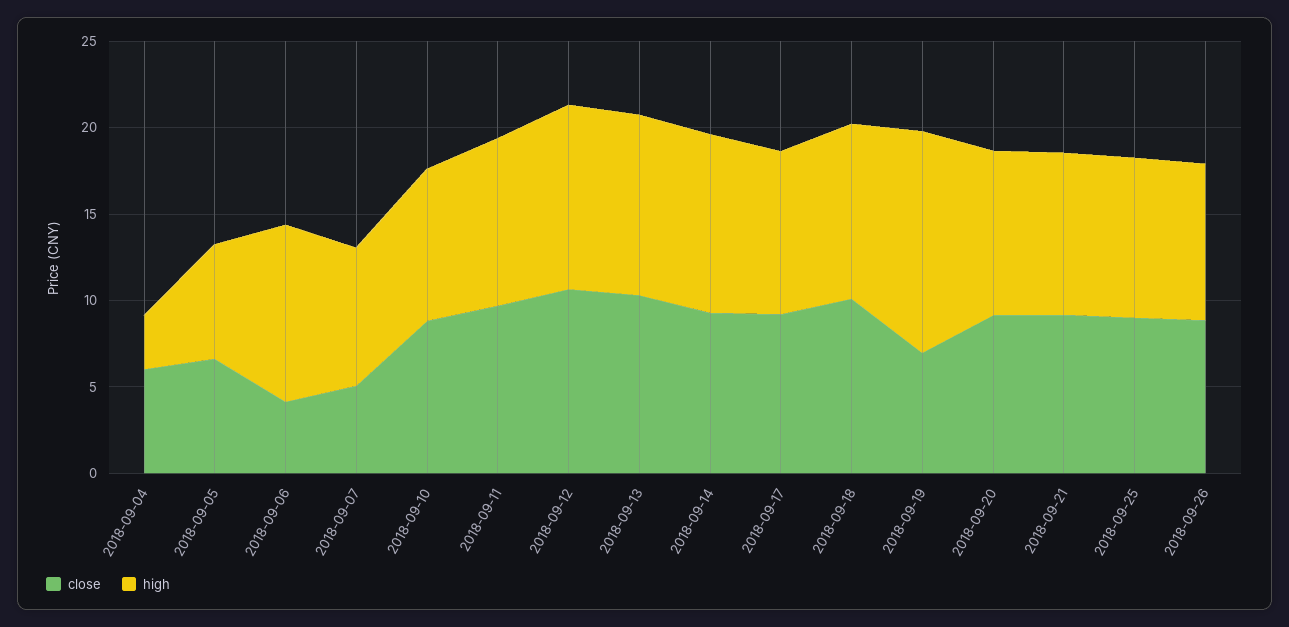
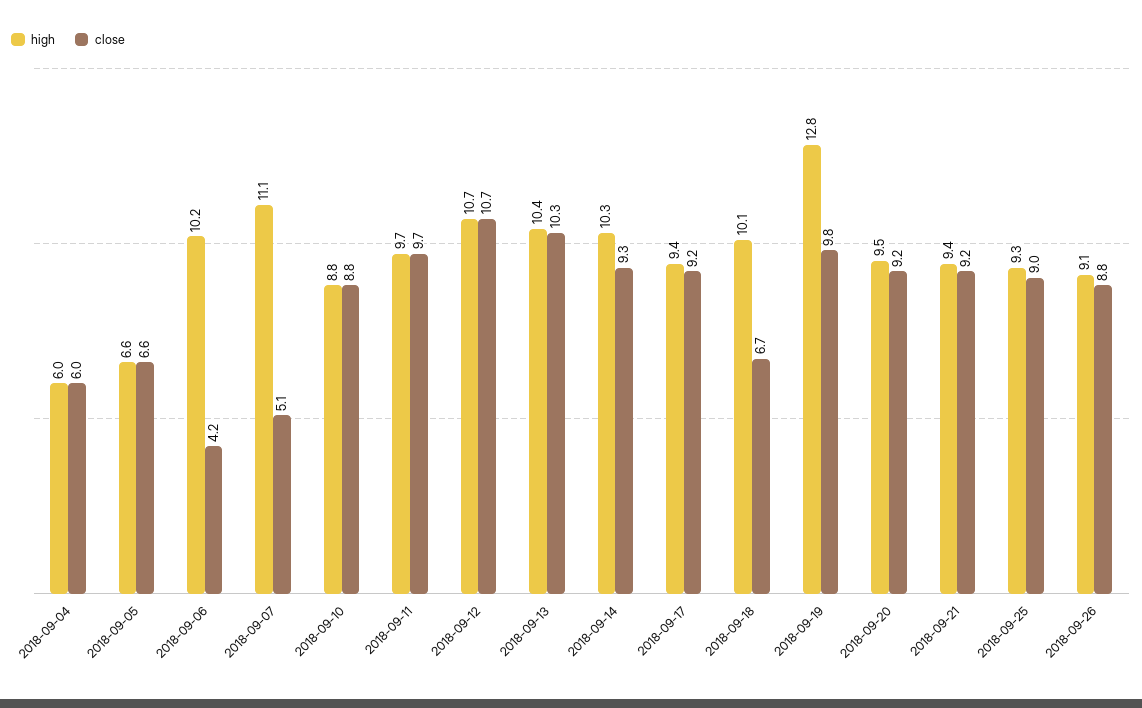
  {
    "close": {
      "2018-09-04": 6,
      "2018-09-05": 6.6,
      "2018-09-06": 4.2,
      "2018-09-07": 5.1,
      "2018-09-10": 8.8,
      "2018-09-11": 9.7,
      "2018-09-12": 10.7,
      "2018-09-13": 10.3,
      "2018-09-14": 9.3,
      "2018-09-17": 9.2,
-     "2018-09-18": 10,
+     "2018-09-18": 6.7,
-     "2018-09-19": 7,
+     "2018-09-19": 9.8,
      "2018-09-20": 9.2,
      "2018-09-21": 9.2,
      "2018-09-25": 9,
      "2018-09-26": 8.8
    },
    "high": {
-     "2018-09-04": 3,
+     "2018-09-04": 6,
      "2018-09-05": 6.6,
      "2018-09-06": 10.2,
-     "2018-09-07": 8,
+     "2018-09-07": 11.1,
      "2018-09-10": 8.8,
      "2018-09-11": 9.7,
      "2018-09-12": 10.7,
      "2018-09-13": 10.4,
      "2018-09-14": 10.3,
      "2018-09-17": 9.4,
      "2018-09-18": 10.1,
      "2018-09-19": 12.8,
      "2018-09-20": 9.5,
      "2018-09-21": 9.4,
      "2018-09-25": 9.3,
      "2018-09-26": 9.1
    }
  }

